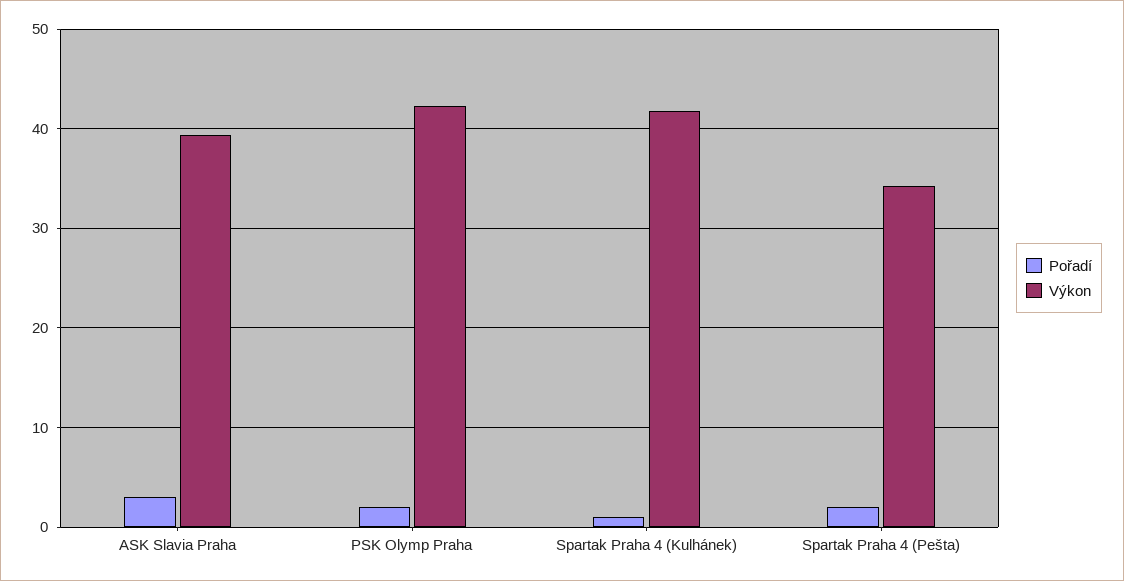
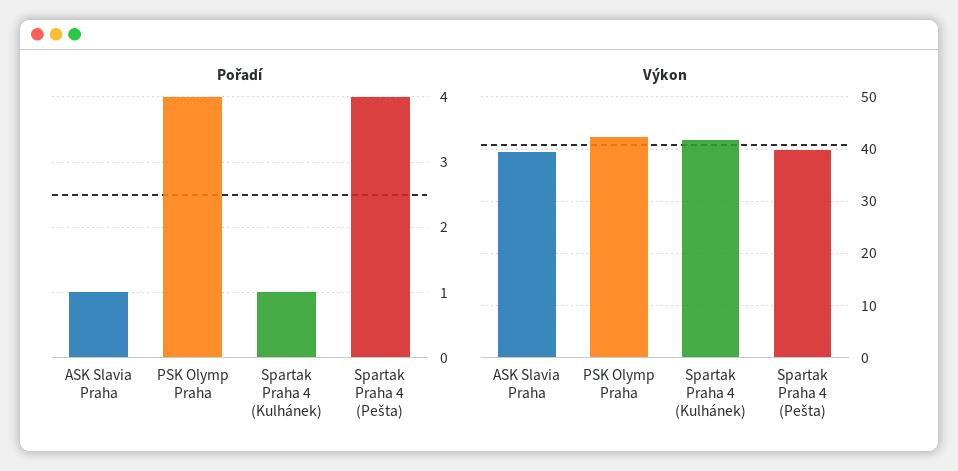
  {
    "Pořadí": {
-     "ASK Slavia Praha": 3,
+     "ASK Slavia Praha": 1,
-     "PSK Olymp Praha": 2,
+     "PSK Olymp Praha": 4,
      "Spartak Praha 4 (Kulhánek)": 1,
-     "Spartak Praha 4 (Pešta)": 2
+     "Spartak Praha 4 (Pešta)": 4
    },
    "Výkon": {
      "ASK Slavia Praha": 39,
      "PSK Olymp Praha": 42,
      "Spartak Praha 4 (Kulhánek)": 42,
-     "Spartak Praha 4 (Pešta)": 34
+     "Spartak Praha 4 (Pešta)": 40
    }
  }

